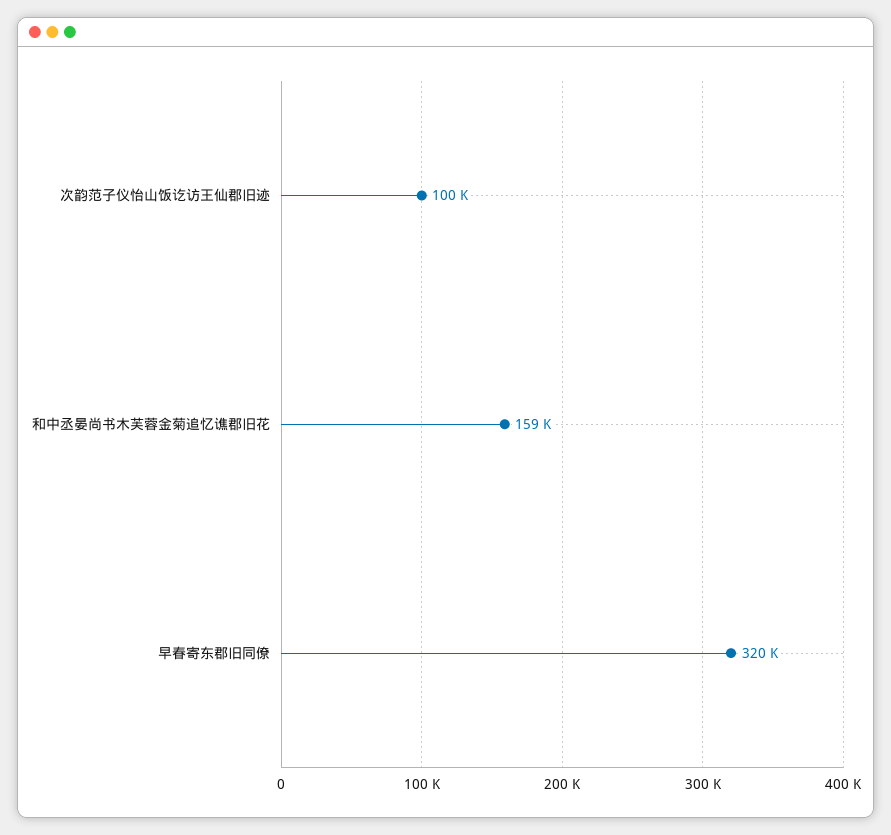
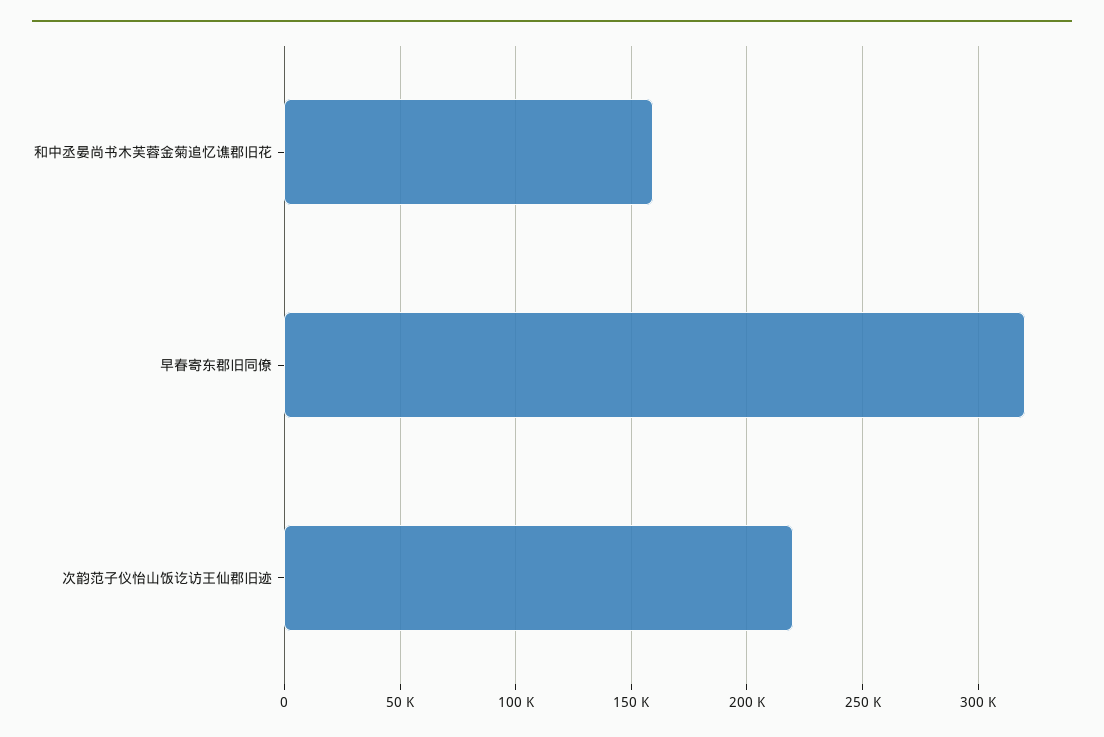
  {
-   "次韵范子仪怡山饭讫访王仙郡旧迹": 100000,
+   "次韵范子仪怡山饭讫访王仙郡旧迹": 220000,
    "和中丞晏尚书木芙蓉金菊追忆谯郡旧花": 159000,
    "早春寄东郡旧同僚": 320000
  }

